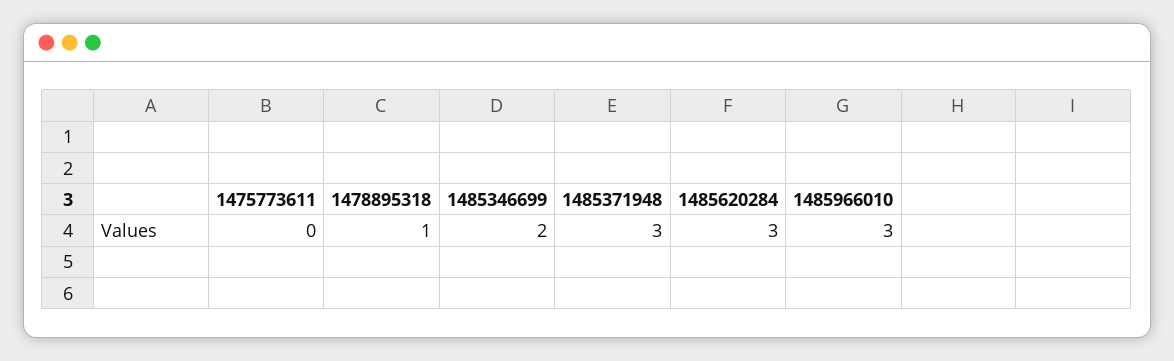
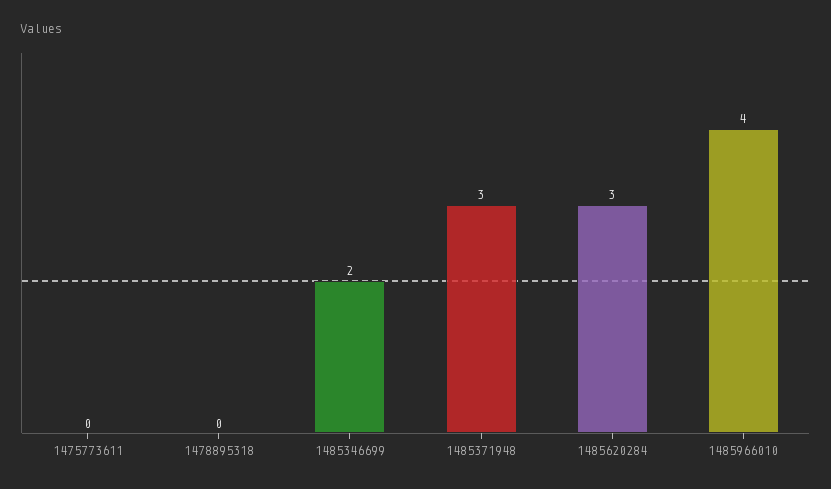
  {
    "1475773611": 0,
-   "1478895318": 1,
+   "1478895318": 0,
    "1485346699": 2,
    "1485371948": 3,
    "1485620284": 3,
-   "1485966010": 3
+   "1485966010": 4
  }

